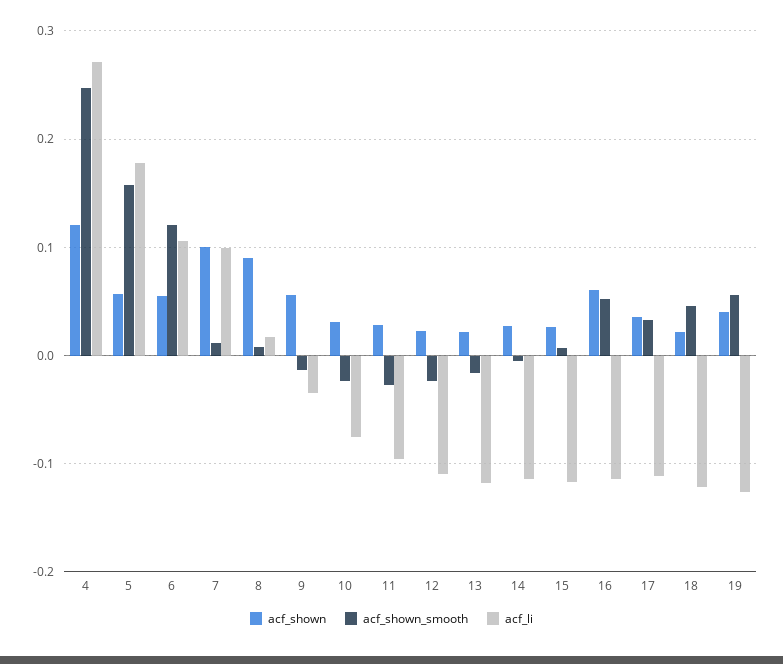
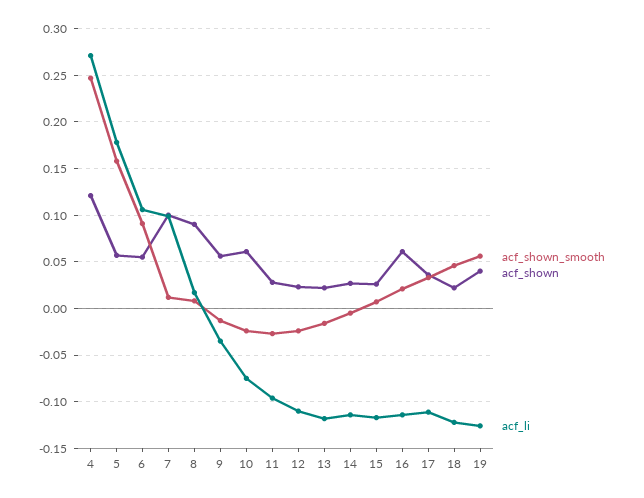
  {
    "acf_shown": {
      "4": 0.12,
      "5": 0.06,
      "6": 0.06,
      "7": 0.1,
      "8": 0.09,
      "9": 0.06,
-     "10": 0.03,
+     "10": 0.06,
      "11": 0.03,
      "12": 0.02,
      "13": 0.02,
      "14": 0.03,
      "15": 0.03,
      "16": 0.06,
      "17": 0.04,
      "18": 0.02,
      "19": 0.04
    },
    "acf_shown_smooth": {
      "4": 0.25,
      "5": 0.16,
-     "6": 0.12,
+     "6": 0.09,
      "7": 0.01,
      "8": 0.01,
      "9": -0.01,
      "10": -0.02,
      "11": -0.03,
      "12": -0.02,
      "13": -0.02,
      "14": -0.01,
      "15": 0.01,
-     "16": 0.05,
+     "16": 0.02,
      "17": 0.03,
      "18": 0.05,
      "19": 0.06
    },
    "acf_li": {
      "4": 0.27,
      "5": 0.18,
      "6": 0.11,
      "7": 0.1,
      "8": 0.02,
      "9": -0.04,
      "10": -0.08,
      "11": -0.1,
      "12": -0.11,
      "13": -0.12,
      "14": -0.11,
      "15": -0.12,
      "16": -0.11,
      "17": -0.11,
      "18": -0.12,
      "19": -0.13
    }
  }

